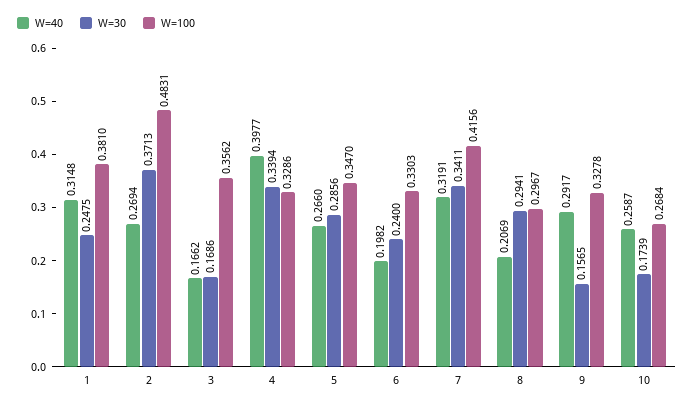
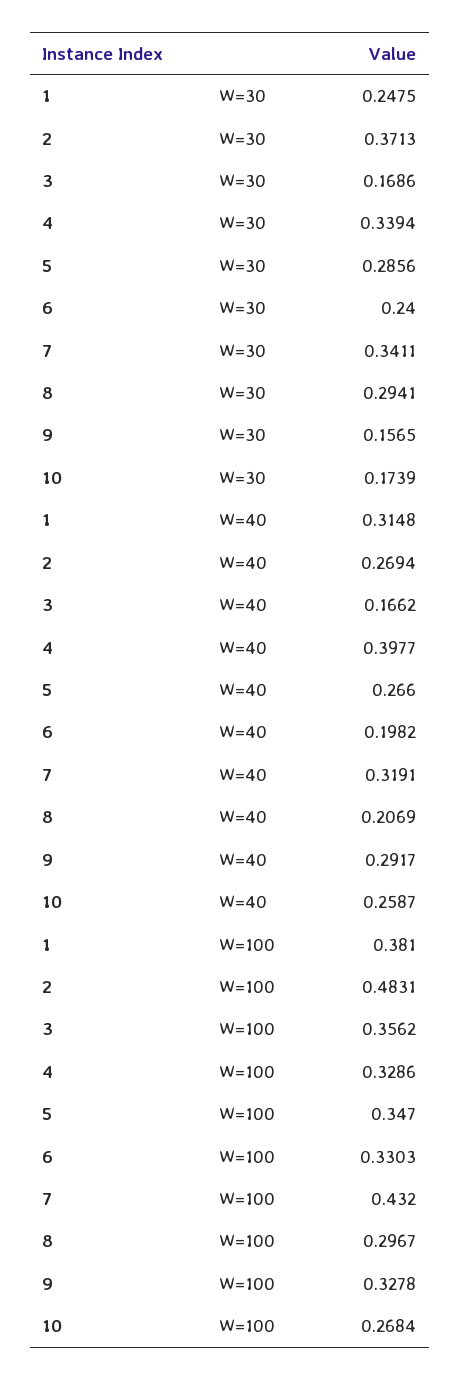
  {
    "W=40": {
      "1": 0.3148,
      "2": 0.2694,
      "3": 0.1662,
      "4": 0.3977,
      "5": 0.266,
      "6": 0.1982,
      "7": 0.3191,
      "8": 0.2069,
      "9": 0.2917,
      "10": 0.2587
    },
    "W=30": {
      "1": 0.2475,
      "2": 0.3713,
      "3": 0.1686,
      "4": 0.3394,
      "5": 0.2856,
      "6": 0.24,
      "7": 0.3411,
      "8": 0.2941,
      "9": 0.1565,
      "10": 0.1739
    },
    "W=100": {
      "1": 0.381,
      "2": 0.4831,
      "3": 0.3562,
      "4": 0.3286,
      "5": 0.347,
      "6": 0.3303,
-     "7": 0.4156,
+     "7": 0.432,
      "8": 0.2967,
      "9": 0.3278,
      "10": 0.2684
    }
  }

